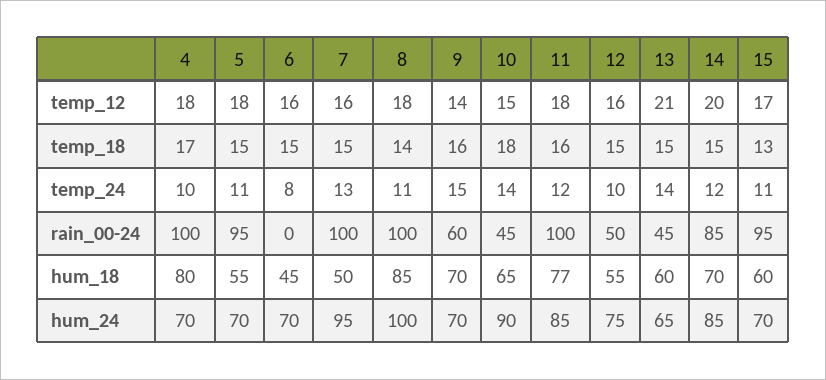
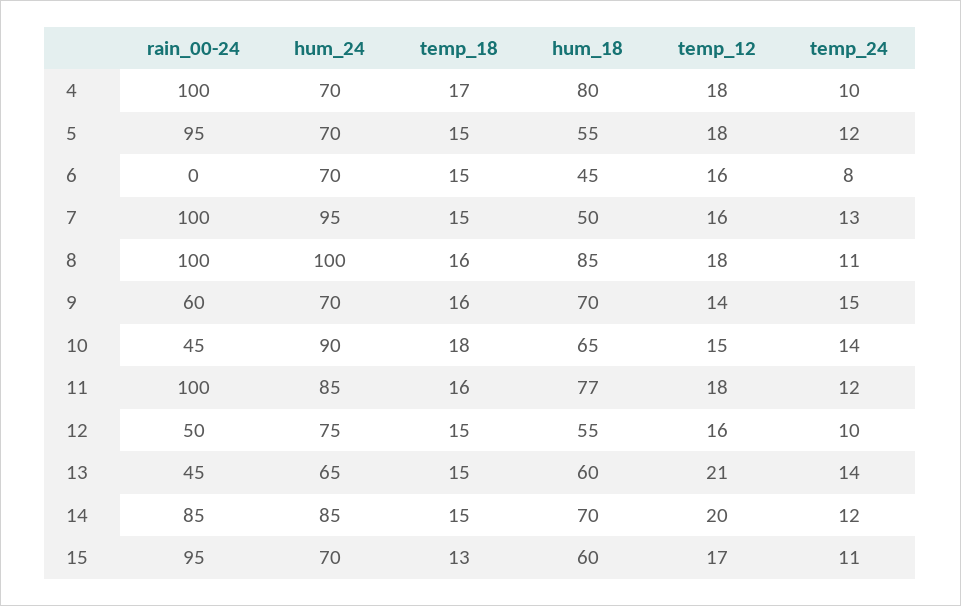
  {
    "4": {
      "temp_12": 18,
      "temp_18": 17,
      "temp_24": 10,
      "rain_00-24": 100,
      "hum_18": 80,
      "hum_24": 70
    },
    "5": {
      "temp_12": 18,
      "temp_18": 15,
-     "temp_24": 11,
+     "temp_24": 12,
      "rain_00-24": 95,
      "hum_18": 55,
      "hum_24": 70
    },
    "6": {
      "temp_12": 16,
      "temp_18": 15,
      "temp_24": 8,
      "rain_00-24": 0,
      "hum_18": 45,
      "hum_24": 70
    },
    "7": {
      "temp_12": 16,
      "temp_18": 15,
      "temp_24": 13,
      "rain_00-24": 100,
      "hum_18": 50,
      "hum_24": 95
    },
    "8": {
      "temp_12": 18,
-     "temp_18": 14,
+     "temp_18": 16,
      "temp_24": 11,
      "rain_00-24": 100,
      "hum_18": 85,
      "hum_24": 100
    },
    "9": {
      "temp_12": 14,
      "temp_18": 16,
      "temp_24": 15,
      "rain_00-24": 60,
      "hum_18": 70,
      "hum_24": 70
    },
    "10": {
      "temp_12": 15,
      "temp_18": 18,
      "temp_24": 14,
      "rain_00-24": 45,
      "hum_18": 65,
      "hum_24": 90
    },
    "11": {
      "temp_12": 18,
      "temp_18": 16,
      "temp_24": 12,
      "rain_00-24": 100,
      "hum_18": 77,
      "hum_24": 85
    },
    "12": {
      "temp_12": 16,
      "temp_18": 15,
      "temp_24": 10,
      "rain_00-24": 50,
      "hum_18": 55,
      "hum_24": 75
    },
    "13": {
      "temp_12": 21,
      "temp_18": 15,
      "temp_24": 14,
      "rain_00-24": 45,
      "hum_18": 60,
      "hum_24": 65
    },
    "14": {
      "temp_12": 20,
      "temp_18": 15,
      "temp_24": 12,
      "rain_00-24": 85,
      "hum_18": 70,
      "hum_24": 85
    },
    "15": {
      "temp_12": 17,
      "temp_18": 13,
      "temp_24": 11,
      "rain_00-24": 95,
      "hum_18": 60,
      "hum_24": 70
    }
  }

